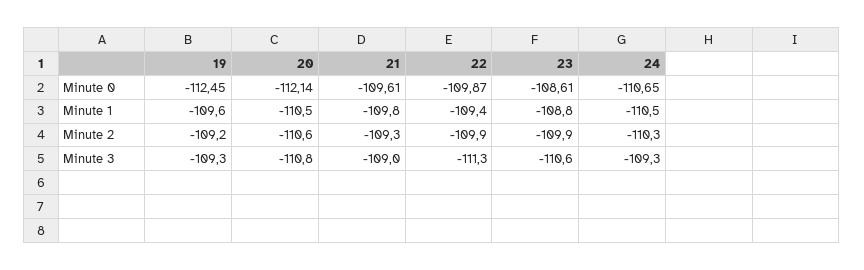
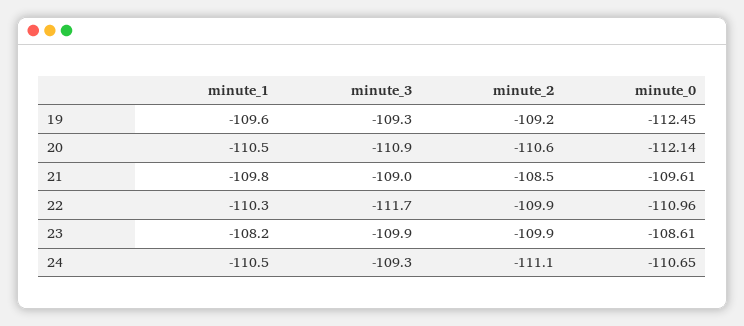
  {
    "19": {
      "Minute 0": -112.45,
      "Minute 1": -109.6,
      "Minute 2": -109.2,
      "Minute 3": -109.3
    },
    "20": {
      "Minute 0": -112.14,
      "Minute 1": -110.5,
      "Minute 2": -110.6,
-     "Minute 3": -110.8
+     "Minute 3": -110.9
    },
    "21": {
      "Minute 0": -109.61,
      "Minute 1": -109.8,
-     "Minute 2": -109.3,
+     "Minute 2": -108.5,
      "Minute 3": -109
    },
    "22": {
-     "Minute 0": -109.87,
+     "Minute 0": -110.96,
-     "Minute 1": -109.4,
+     "Minute 1": -110.3,
      "Minute 2": -109.9,
-     "Minute 3": -111.3
+     "Minute 3": -111.7
    },
    "23": {
      "Minute 0": -108.61,
-     "Minute 1": -108.8,
+     "Minute 1": -108.2,
      "Minute 2": -109.9,
-     "Minute 3": -110.6
+     "Minute 3": -109.9
    },
    "24": {
      "Minute 0": -110.65,
      "Minute 1": -110.5,
-     "Minute 2": -110.3,
+     "Minute 2": -111.1,
      "Minute 3": -109.3
    }
  }

